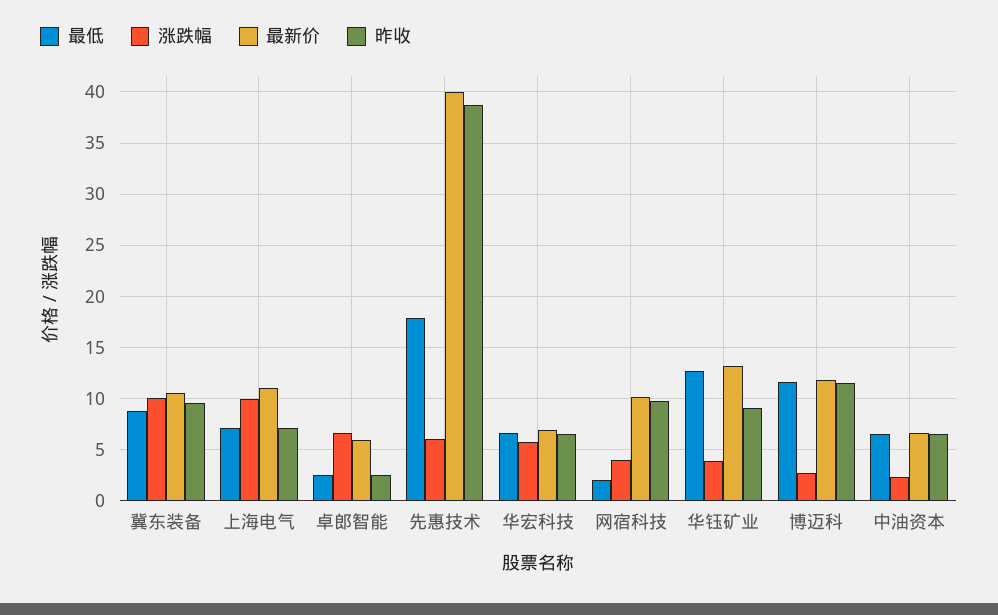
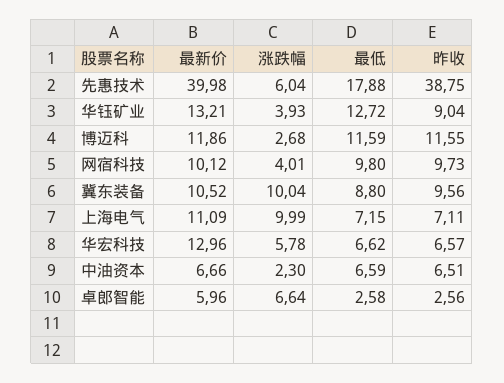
  {
    "最低": {
      "冀东装备": 8.8,
      "上海电气": 7.15,
      "卓郎智能": 2.58,
      "先惠技术": 17.88,
      "华宏科技": 6.62,
-     "网宿科技": 2,
+     "网宿科技": 9.8,
      "华钰矿业": 12.72,
      "博迈科": 11.59,
      "中油资本": 6.59
    },
    "涨跌幅": {
      "冀东装备": 10.04,
      "上海电气": 9.99,
      "卓郎智能": 6.64,
      "先惠技术": 6.04,
      "华宏科技": 5.78,
      "网宿科技": 4.01,
      "华钰矿业": 3.93,
      "博迈科": 2.68,
      "中油资本": 2.3
    },
    "最新价": {
      "冀东装备": 10.52,
      "上海电气": 11.09,
      "卓郎智能": 5.96,
      "先惠技术": 39.98,
-     "华宏科技": 7,
+     "华宏科技": 12.96,
      "网宿科技": 10.12,
      "华钰矿业": 13.21,
      "博迈科": 11.86,
      "中油资本": 6.66
    },
    "昨收": {
      "冀东装备": 9.56,
      "上海电气": 7.11,
      "卓郎智能": 2.56,
      "先惠技术": 38.75,
      "华宏科技": 6.57,
      "网宿科技": 9.73,
      "华钰矿业": 9.04,
      "博迈科": 11.55,
      "中油资本": 6.51
    }
  }

